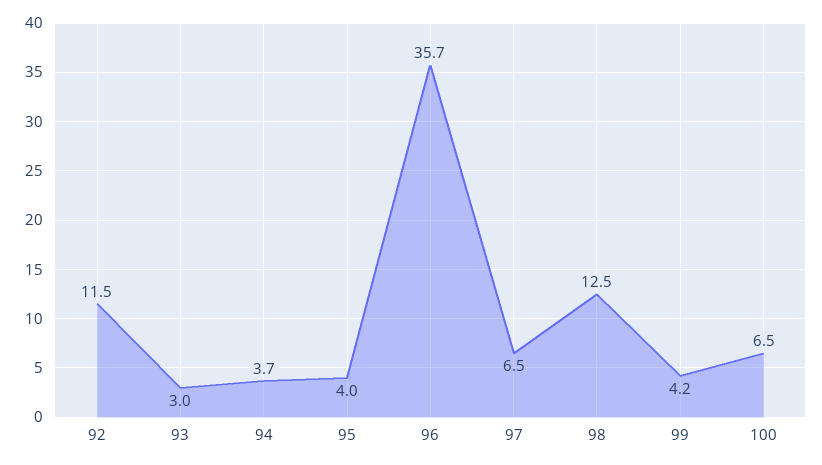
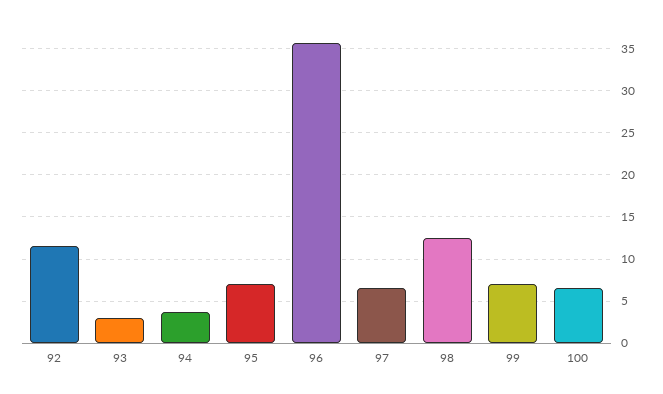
  {
    "92": 11.5,
    "93": 3,
    "94": 3.7,
-   "95": 4,
+   "95": 7,
    "96": 35.7,
    "97": 6.5,
    "98": 12.5,
-   "99": 4.2,
+   "99": 7,
    "100": 6.5
  }

